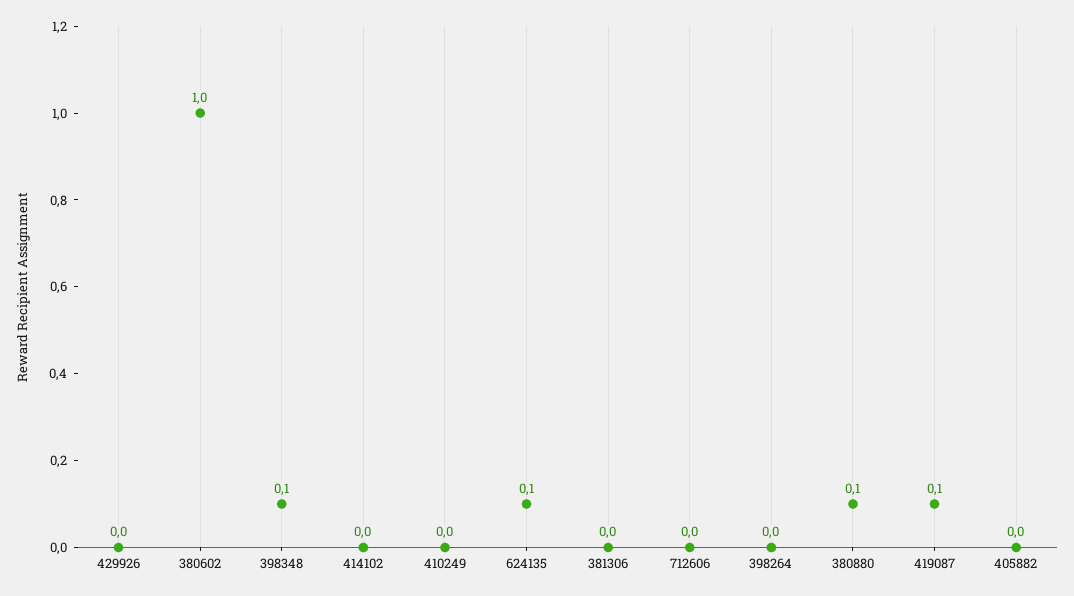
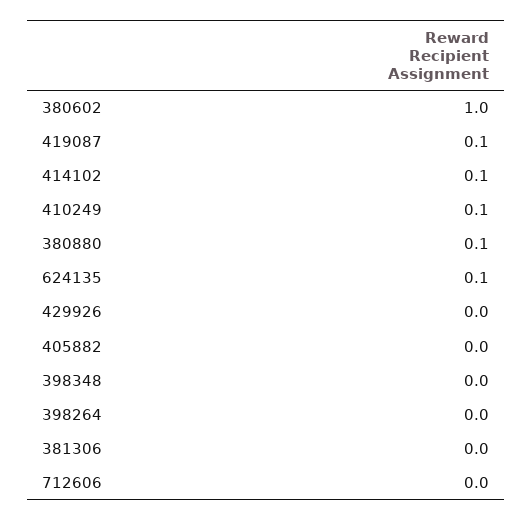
  {
    "429926": 0,
    "380602": 1,
-   "398348": 0.1,
+   "398348": 0,
-   "414102": 0,
+   "414102": 0.1,
-   "410249": 0,
+   "410249": 0.1,
    "624135": 0.1,
    "381306": 0,
    "712606": 0,
    "398264": 0,
    "380880": 0.1,
    "419087": 0.1,
    "405882": 0
  }

